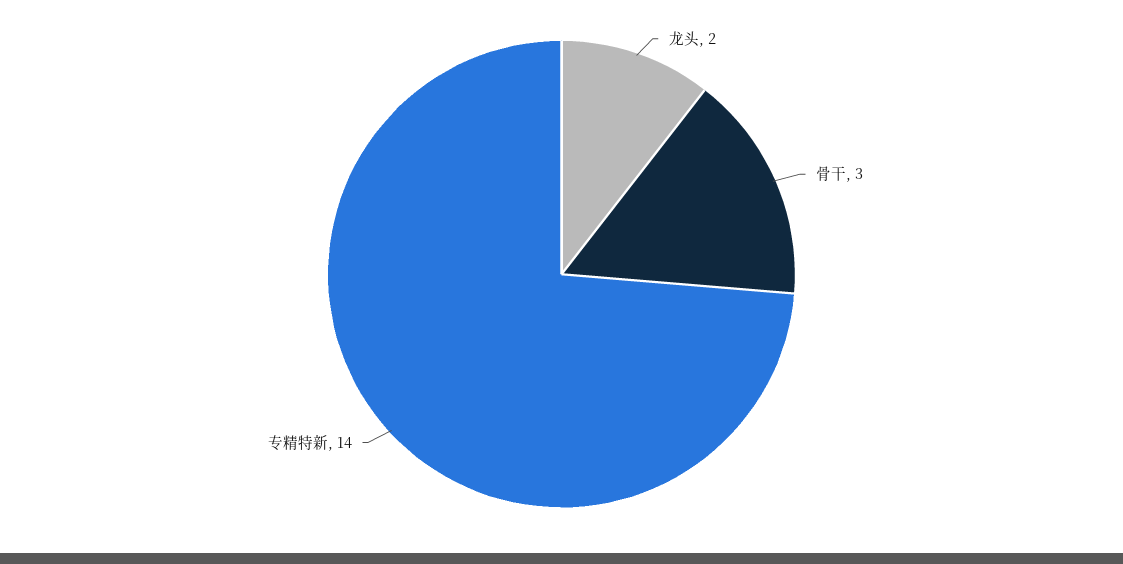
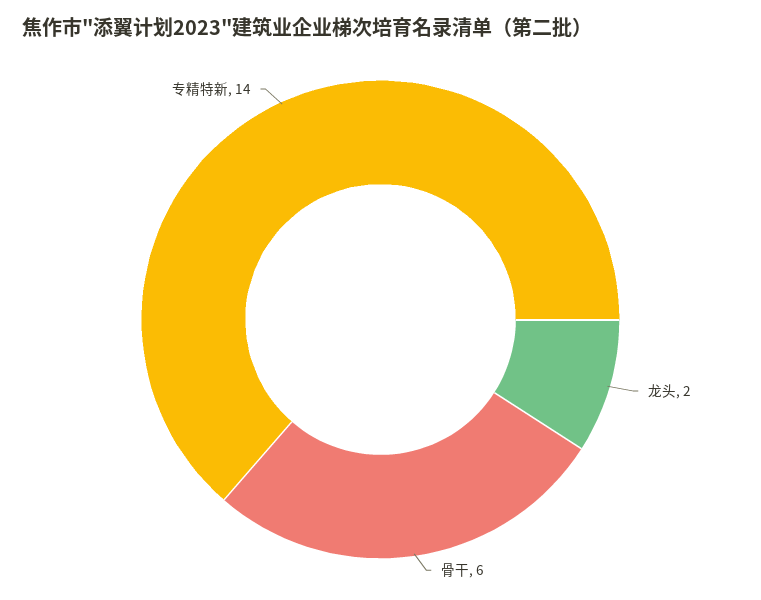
  {
    "龙头": 2,
-   "骨干": 3,
+   "骨干": 6,
    "专精特新": 14
  }

